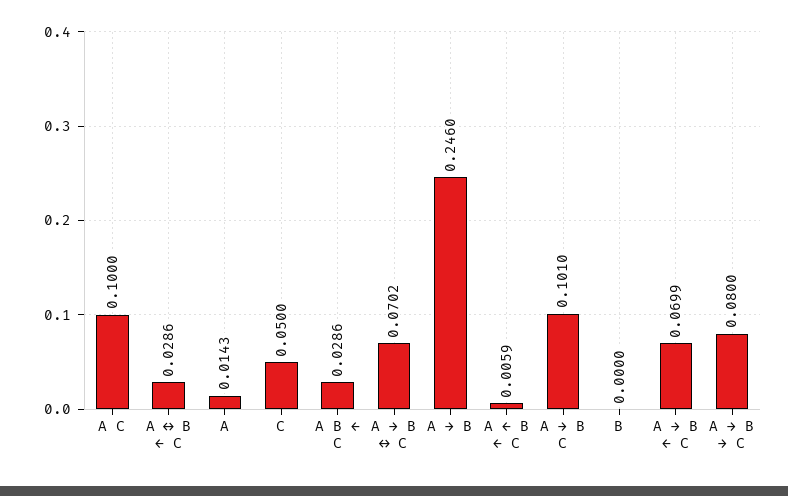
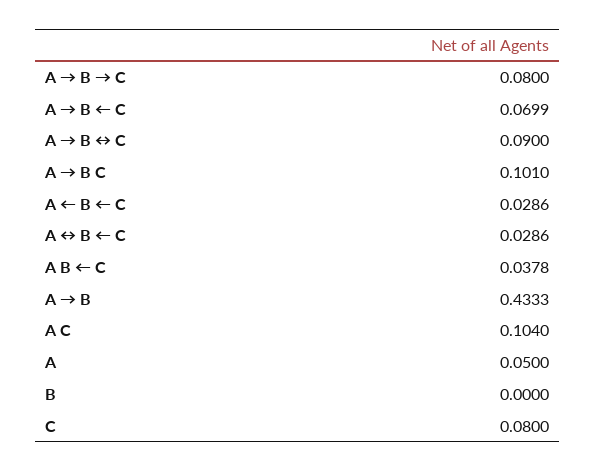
  {
-   "A C": 0.1,
+   "A C": 0.104,
    "A ↔ B ← C": 0.0286,
-   "A": 0.0143,
+   "A": 0.05,
-   "C": 0.05,
+   "C": 0.08,
-   "A B ← C": 0.0286,
+   "A B ← C": 0.0378,
-   "A → B ↔ C": 0.0702,
+   "A → B ↔ C": 0.09,
-   "A → B": 0.246,
+   "A → B": 0.4333,
-   "A ← B ← C": 0.0059,
+   "A ← B ← C": 0.0286,
    "A → B C": 0.101,
    "B": 0,
    "A → B ← C": 0.0699,
    "A → B → C": 0.08
  }

